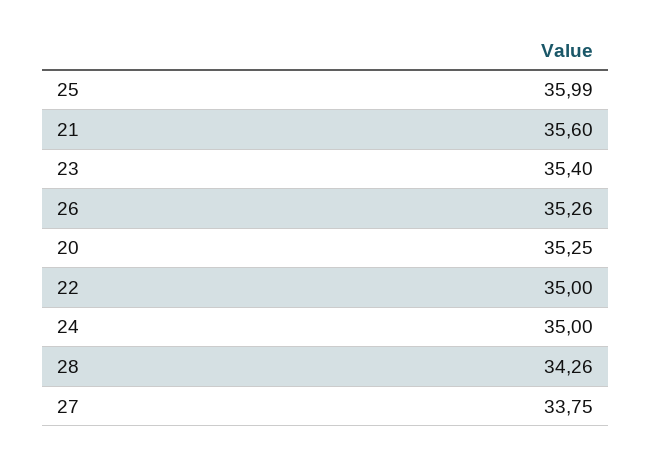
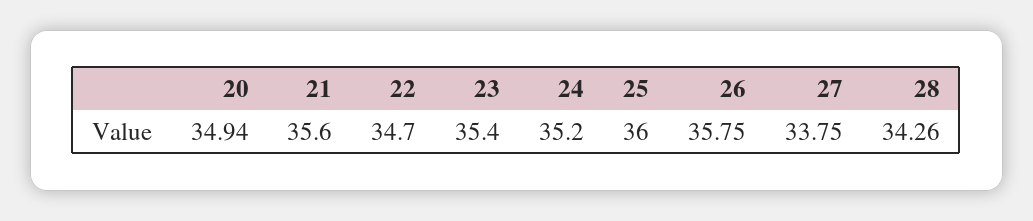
  {
-   "25": 35.99,
+   "25": 36,
    "21": 35.6,
    "23": 35.4,
-   "26": 35.26,
+   "26": 35.75,
-   "20": 35.25,
+   "20": 34.94,
-   "22": 35,
+   "22": 34.7,
-   "24": 35,
+   "24": 35.2,
    "28": 34.26,
    "27": 33.75
  }

